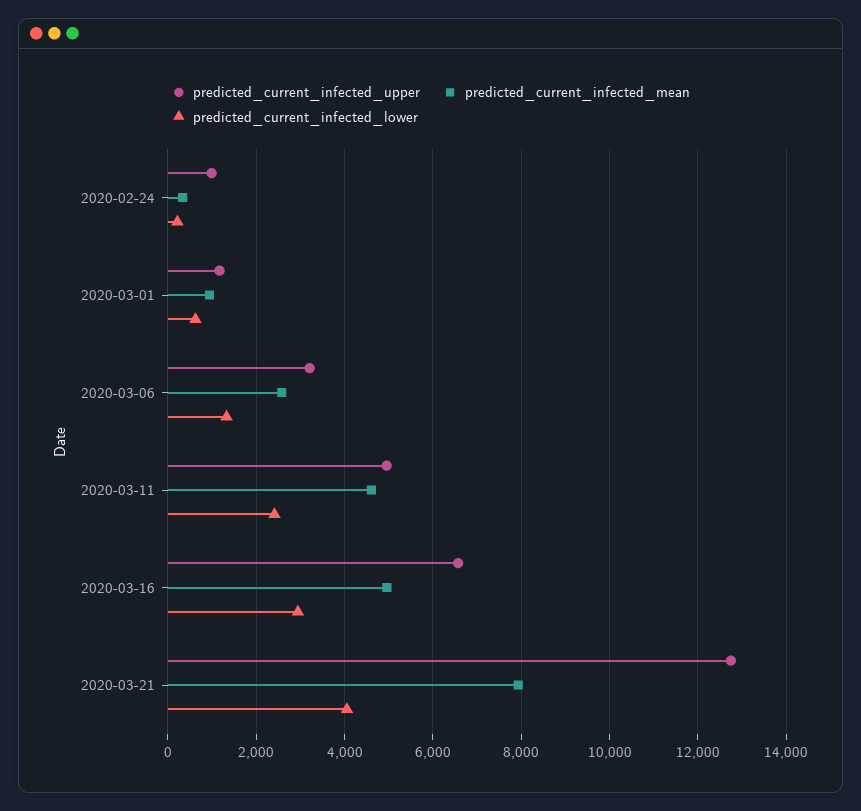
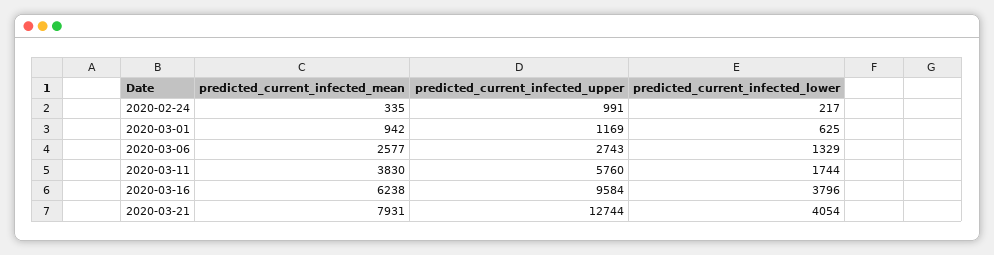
  {
    "predicted_current_infected_upper": {
      "2020-02-24": 991,
      "2020-03-01": 1169,
-     "2020-03-06": 3200,
+     "2020-03-06": 2743,
-     "2020-03-11": 5000,
+     "2020-03-11": 5760,
-     "2020-03-16": 6600,
+     "2020-03-16": 9584,
      "2020-03-21": 12744
    },
    "predicted_current_infected_mean": {
      "2020-02-24": 335,
      "2020-03-01": 942,
      "2020-03-06": 2577,
-     "2020-03-11": 4600,
+     "2020-03-11": 3830,
-     "2020-03-16": 5000,
+     "2020-03-16": 6238,
      "2020-03-21": 7931
    },
    "predicted_current_infected_lower": {
      "2020-02-24": 217,
      "2020-03-01": 625,
      "2020-03-06": 1329,
-     "2020-03-11": 2400,
+     "2020-03-11": 1744,
-     "2020-03-16": 3000,
+     "2020-03-16": 3796,
      "2020-03-21": 4054
    }
  }

